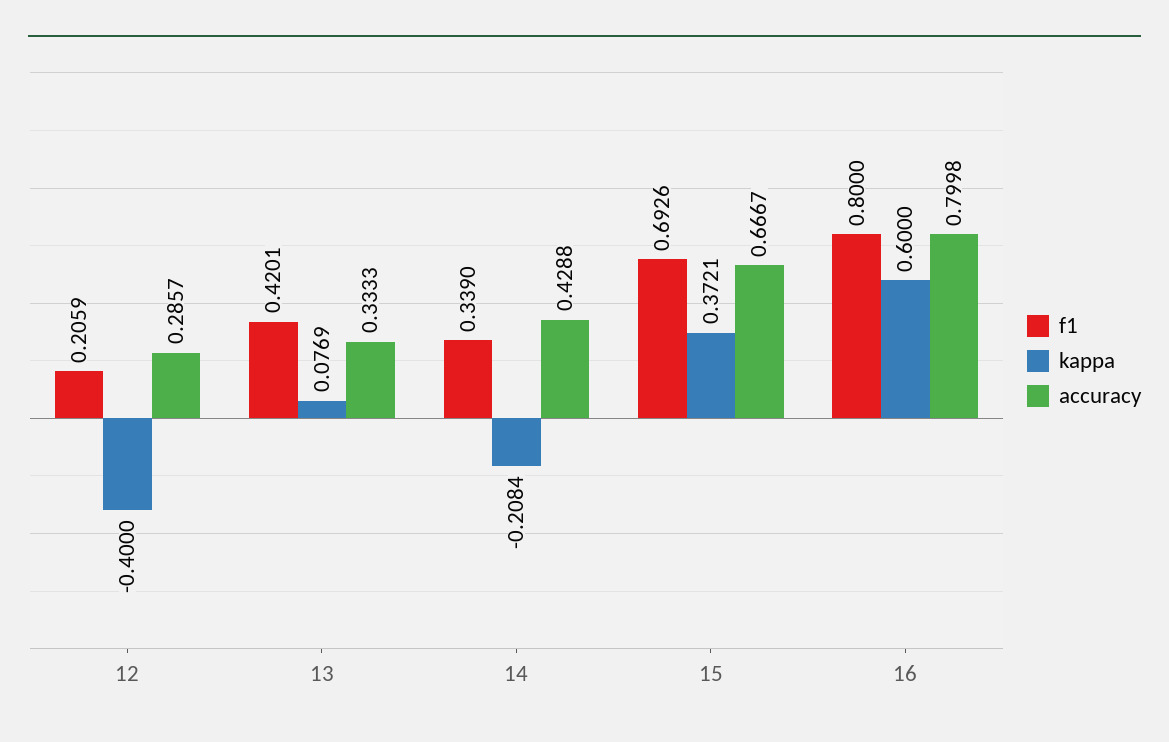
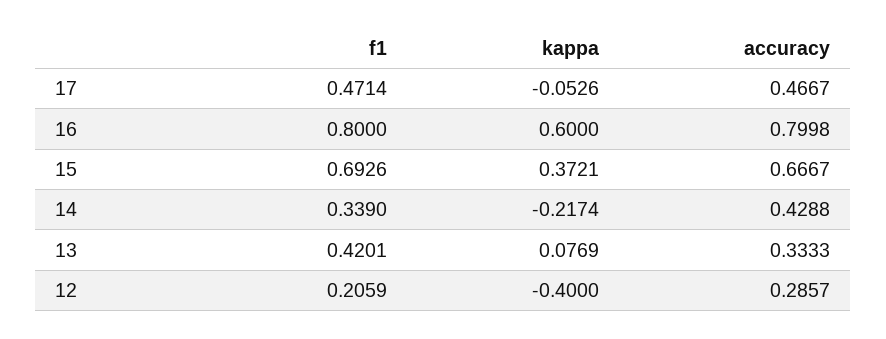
  {
    "f1": {
      "12": 0.2059,
      "13": 0.4201,
      "14": 0.339,
      "15": 0.6926,
-     "16": 0.8
+     "16": 0.8,
+     "17": 0.4714
    },
    "kappa": {
      "12": -0.4,
      "13": 0.0769,
-     "14": -0.2084,
+     "14": -0.2174,
      "15": 0.3721,
-     "16": 0.6
+     "16": 0.6,
+     "17": -0.0526
    },
    "accuracy": {
      "12": 0.2857,
      "13": 0.3333,
      "14": 0.4288,
      "15": 0.6667,
-     "16": 0.7998
+     "16": 0.7998,
+     "17": 0.4667
    }
  }

